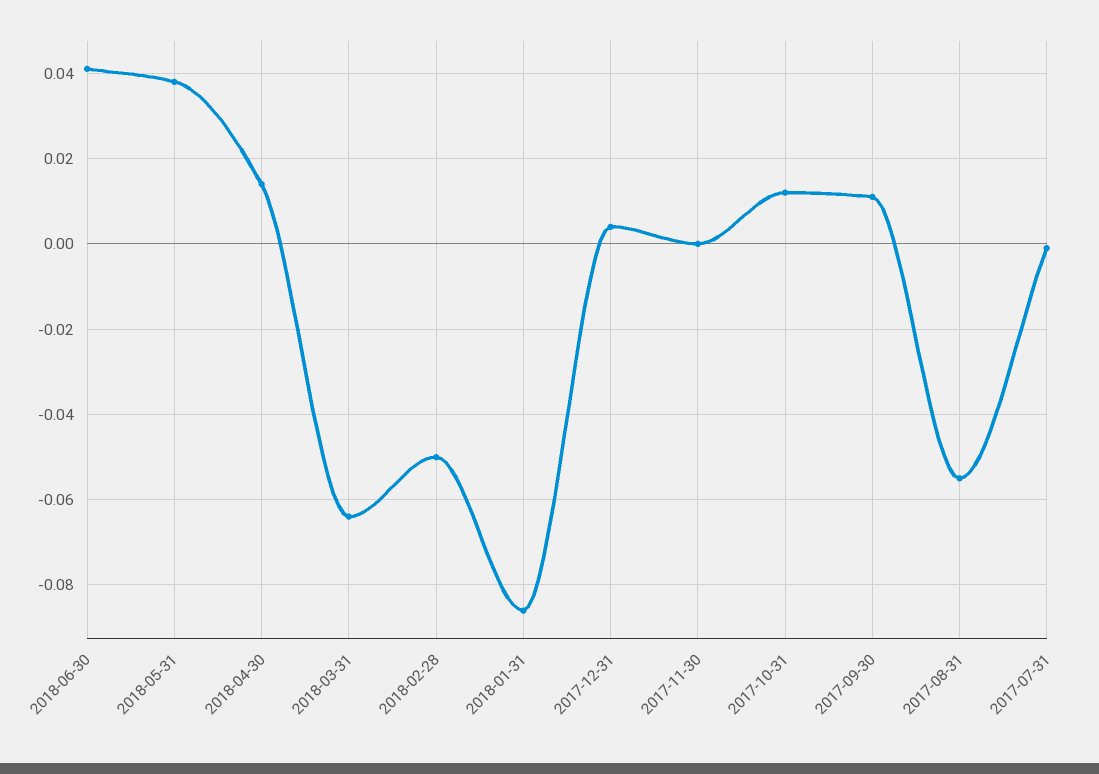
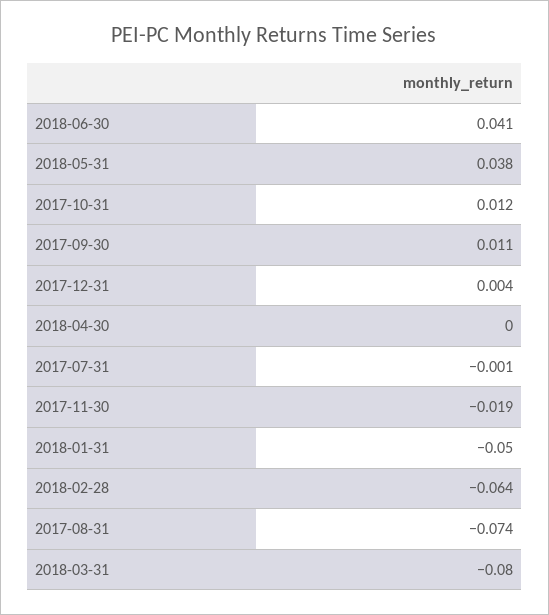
  {
    "2018-06-30": 0.041,
    "2018-05-31": 0.038,
-   "2018-04-30": 0.015,
+   "2018-04-30": 0,
-   "2018-03-31": -0.065,
+   "2018-03-31": -0.08,
-   "2018-02-28": -0.05,
+   "2018-02-28": -0.064,
-   "2018-01-31": -0.085,
+   "2018-01-31": -0.05,
    "2017-12-31": 0.004,
-   "2017-11-30": 0,
+   "2017-11-30": -0.019,
    "2017-10-31": 0.012,
    "2017-09-30": 0.011,
-   "2017-08-31": -0.055,
+   "2017-08-31": -0.074,
    "2017-07-31": -0.001
  }

